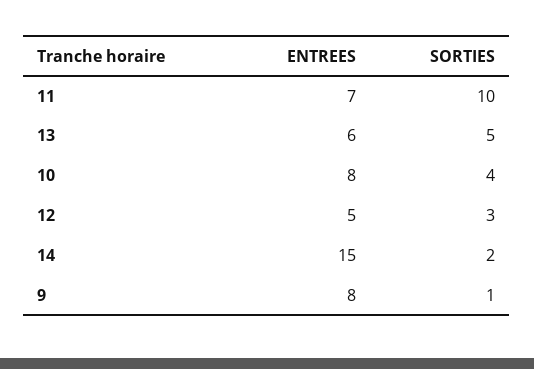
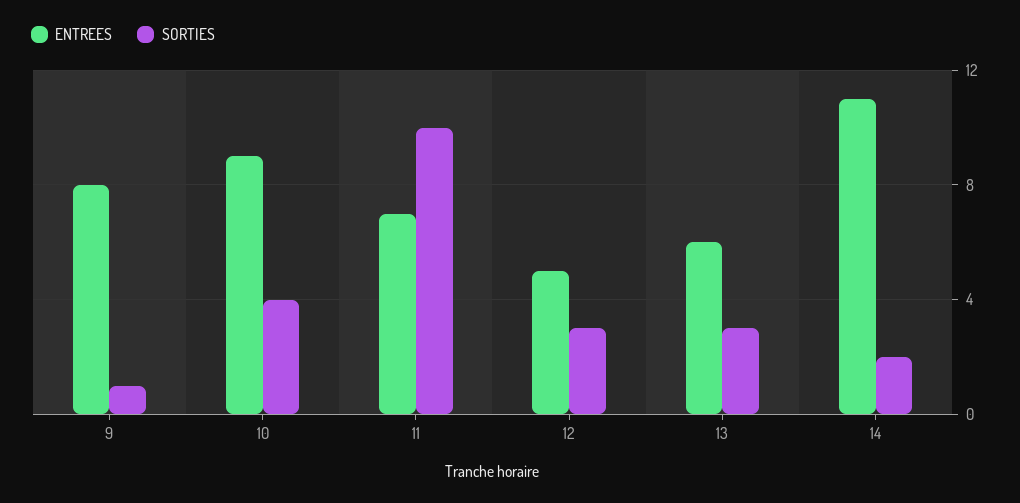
  {
    "ENTREES": {
      "11": 7,
      "13": 6,
-     "10": 8,
+     "10": 9,
      "12": 5,
-     "14": 15,
+     "14": 11,
      "9": 8
    },
    "SORTIES": {
      "11": 10,
-     "13": 5,
+     "13": 3,
      "10": 4,
      "12": 3,
      "14": 2,
      "9": 1
    }
  }

